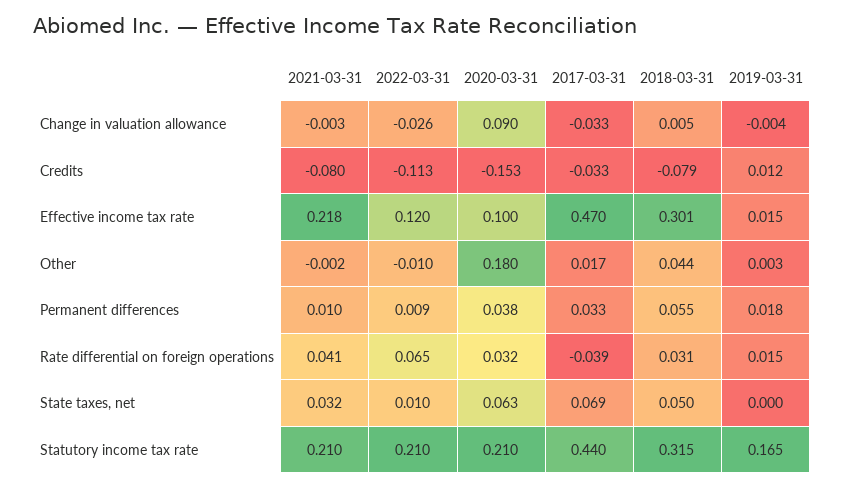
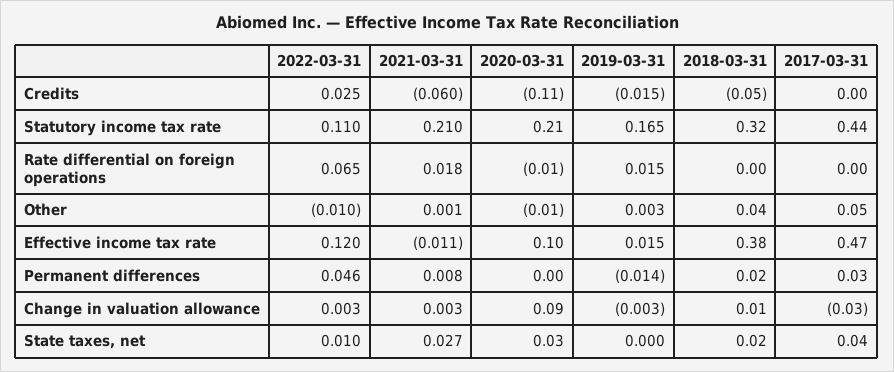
  {
    "2021-03-31": {
-     "Change in valuation allowance": -0.003,
+     "Change in valuation allowance": 0.003,
-     "Credits": -0.08,
+     "Credits": -0.06,
-     "Effective income tax rate": 0.218,
+     "Effective income tax rate": -0.011,
-     "Other": -0.002,
+     "Other": 0.001,
-     "Permanent differences": 0.01,
+     "Permanent differences": 0.008,
-     "Rate differential on foreign operations": 0.041,
+     "Rate differential on foreign operations": 0.018,
-     "State taxes, net": 0.032,
+     "State taxes, net": 0.027,
      "Statutory income tax rate": 0.21
    },
    "2022-03-31": {
-     "Change in valuation allowance": -0.026,
+     "Change in valuation allowance": 0.003,
-     "Credits": -0.113,
+     "Credits": 0.025,
      "Effective income tax rate": 0.12,
      "Other": -0.01,
-     "Permanent differences": 0.009,
+     "Permanent differences": 0.046,
      "Rate differential on foreign operations": 0.065,
      "State taxes, net": 0.01,
-     "Statutory income tax rate": 0.21
+     "Statutory income tax rate": 0.11
    },
    "2020-03-31": {
      "Change in valuation allowance": 0.09,
-     "Credits": -0.153,
+     "Credits": -0.11,
      "Effective income tax rate": 0.1,
-     "Other": 0.18,
+     "Other": -0.01,
-     "Permanent differences": 0.038,
+     "Permanent differences": 0,
-     "Rate differential on foreign operations": 0.032,
+     "Rate differential on foreign operations": -0.01,
-     "State taxes, net": 0.063,
+     "State taxes, net": 0.03,
      "Statutory income tax rate": 0.21
    },
    "2017-03-31": {
      "Change in valuation allowance": -0.033,
-     "Credits": -0.033,
+     "Credits": 0,
      "Effective income tax rate": 0.47,
-     "Other": 0.017,
+     "Other": 0.05,
      "Permanent differences": 0.033,
-     "Rate differential on foreign operations": -0.039,
+     "Rate differential on foreign operations": 0,
-     "State taxes, net": 0.069,
+     "State taxes, net": 0.04,
      "Statutory income tax rate": 0.44
    },
    "2018-03-31": {
      "Change in valuation allowance": 0.005,
-     "Credits": -0.079,
+     "Credits": -0.05,
-     "Effective income tax rate": 0.301,
+     "Effective income tax rate": 0.38,
      "Other": 0.044,
-     "Permanent differences": 0.055,
+     "Permanent differences": 0.02,
-     "Rate differential on foreign operations": 0.031,
+     "Rate differential on foreign operations": 0,
-     "State taxes, net": 0.05,
+     "State taxes, net": 0.02,
      "Statutory income tax rate": 0.315
    },
    "2019-03-31": {
-     "Change in valuation allowance": -0.004,
+     "Change in valuation allowance": -0.003,
-     "Credits": 0.012,
+     "Credits": -0.015,
      "Effective income tax rate": 0.015,
      "Other": 0.003,
-     "Permanent differences": 0.018,
+     "Permanent differences": -0.014,
      "Rate differential on foreign operations": 0.015,
      "State taxes, net": 0,
      "Statutory income tax rate": 0.165
    }
  }

